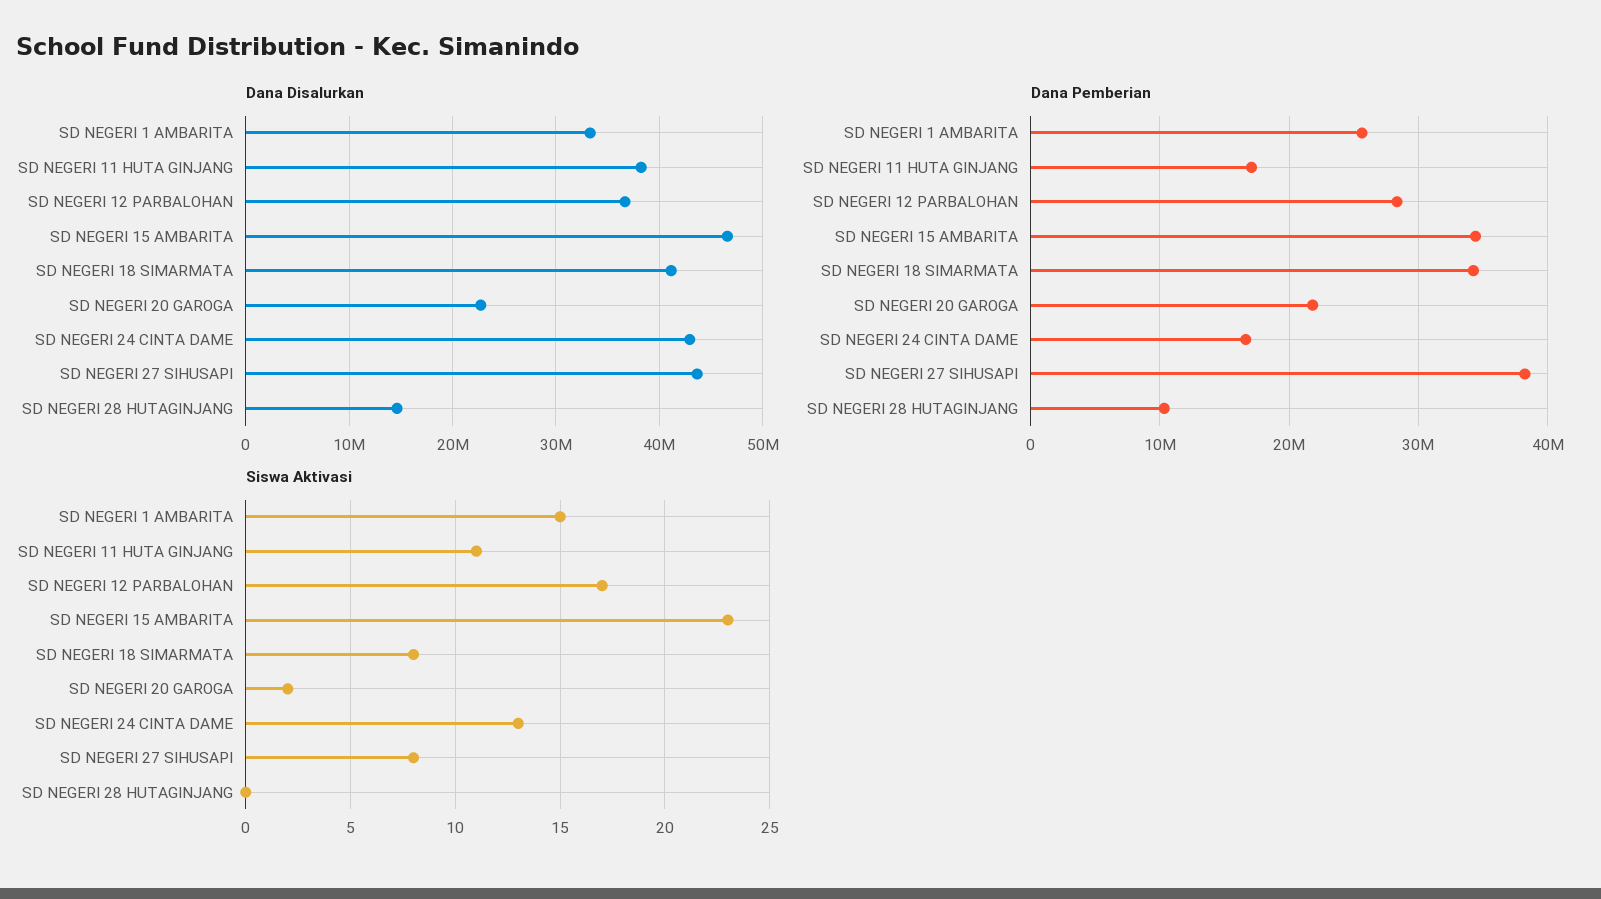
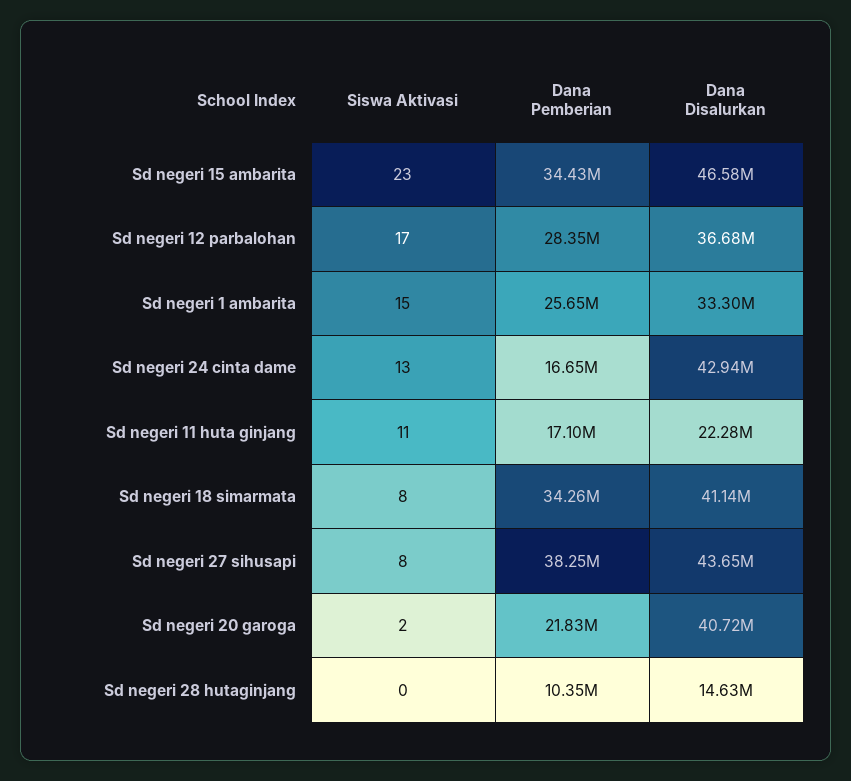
  {
    "Dana Disalurkan": {
      "SD NEGERI 1 AMBARITA": 33300000,
-     "SD NEGERI 11 HUTA GINJANG": 38000000,
+     "SD NEGERI 11 HUTA GINJANG": 22280000,
      "SD NEGERI 12 PARBALOHAN": 36680000,
      "SD NEGERI 15 AMBARITA": 46580000,
      "SD NEGERI 18 SIMARMATA": 41140000,
-     "SD NEGERI 20 GAROGA": 23000000,
+     "SD NEGERI 20 GAROGA": 40720000,
      "SD NEGERI 24 CINTA DAME": 42940000,
      "SD NEGERI 27 SIHUSAPI": 43650000,
      "SD NEGERI 28 HUTAGINJANG": 14630000
    },
    "Dana Pemberian": {
      "SD NEGERI 1 AMBARITA": 25650000,
      "SD NEGERI 11 HUTA GINJANG": 17100000,
      "SD NEGERI 12 PARBALOHAN": 28350000,
      "SD NEGERI 15 AMBARITA": 34430000,
      "SD NEGERI 18 SIMARMATA": 34260000,
      "SD NEGERI 20 GAROGA": 21830000,
      "SD NEGERI 24 CINTA DAME": 16650000,
      "SD NEGERI 27 SIHUSAPI": 38250000,
      "SD NEGERI 28 HUTAGINJANG": 10350000
    },
    "Siswa Aktivasi": {
      "SD NEGERI 1 AMBARITA": 15,
      "SD NEGERI 11 HUTA GINJANG": 11,
      "SD NEGERI 12 PARBALOHAN": 17,
      "SD NEGERI 15 AMBARITA": 23,
      "SD NEGERI 18 SIMARMATA": 8,
      "SD NEGERI 20 GAROGA": 2,
      "SD NEGERI 24 CINTA DAME": 13,
      "SD NEGERI 27 SIHUSAPI": 8,
      "SD NEGERI 28 HUTAGINJANG": 0
    }
  }

